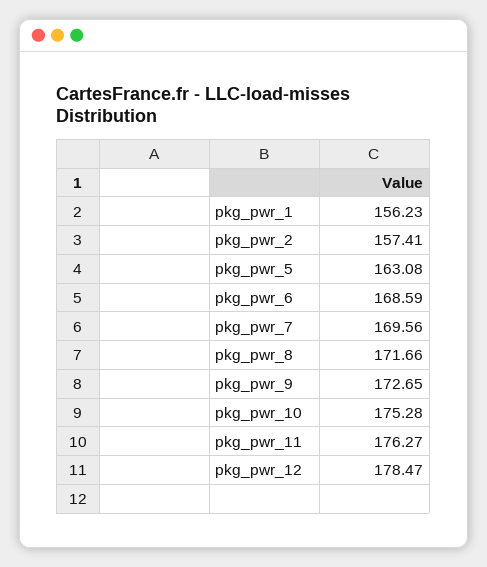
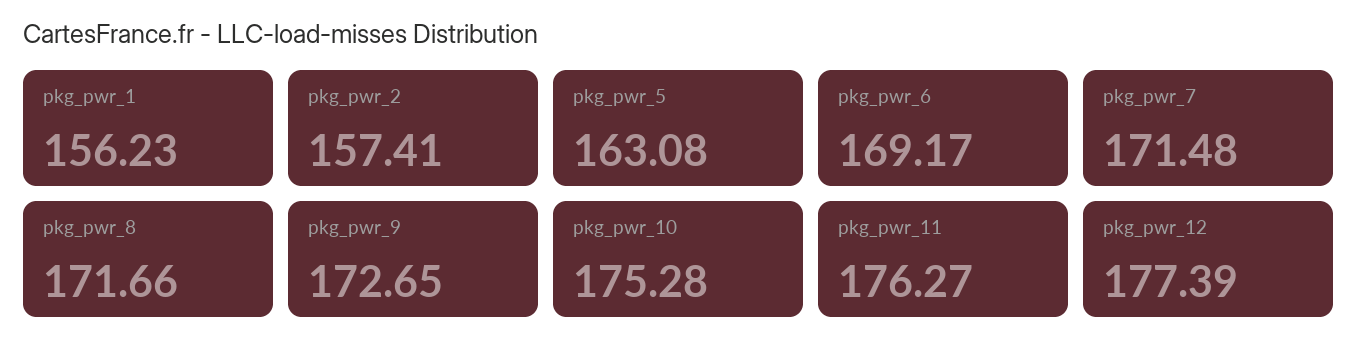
  {
    "pkg_pwr_1": 156.23,
    "pkg_pwr_2": 157.41,
    "pkg_pwr_5": 163.08,
-   "pkg_pwr_6": 168.59,
+   "pkg_pwr_6": 169.17,
-   "pkg_pwr_7": 169.56,
+   "pkg_pwr_7": 171.48,
    "pkg_pwr_8": 171.66,
    "pkg_pwr_9": 172.65,
    "pkg_pwr_10": 175.28,
    "pkg_pwr_11": 176.27,
-   "pkg_pwr_12": 178.47
+   "pkg_pwr_12": 177.39
  }

